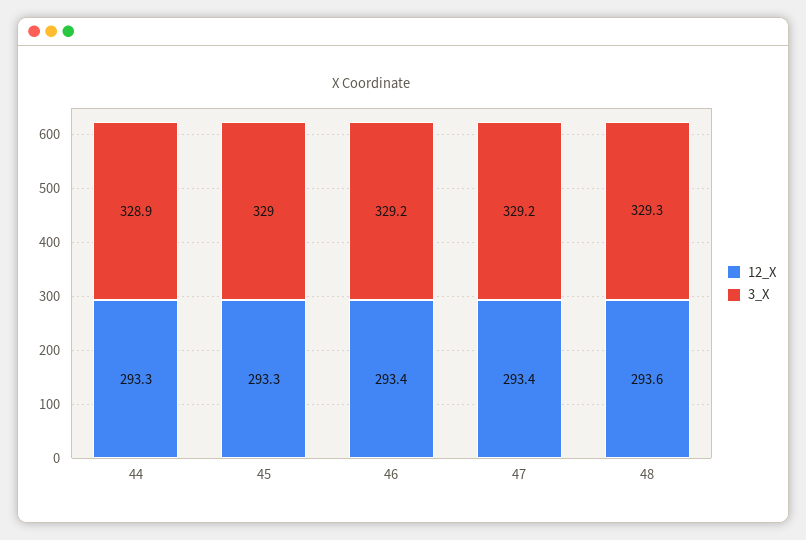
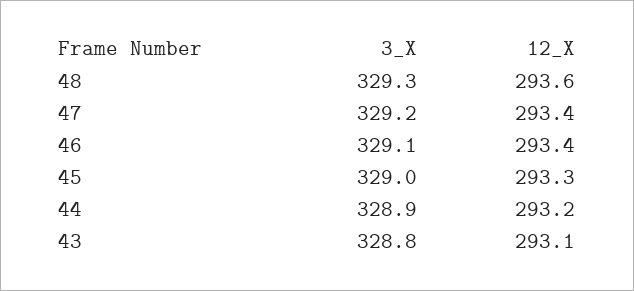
  {
    "12_X": {
-     "44": 293.3,
+     "44": 293.2,
      "45": 293.3,
      "46": 293.4,
      "47": 293.4,
-     "48": 293.6
+     "48": 293.6,
+     "43": 293.1
    },
    "3_X": {
      "44": 328.9,
      "45": 329,
-     "46": 329.2,
+     "46": 329.1,
      "47": 329.2,
-     "48": 329.3
+     "48": 329.3,
+     "43": 328.8
    }
  }

